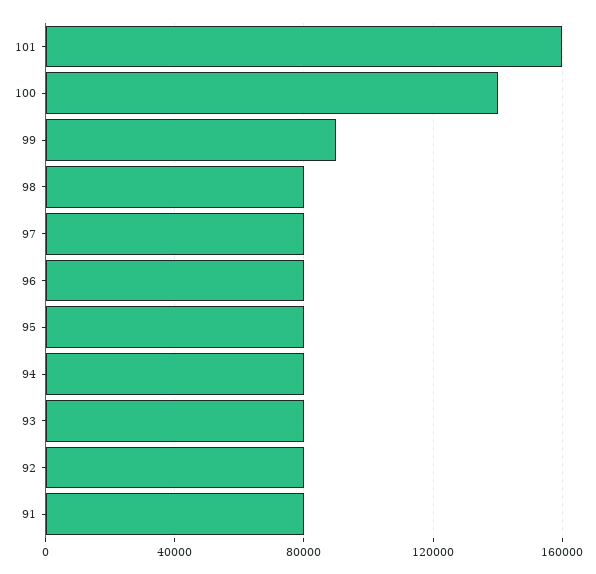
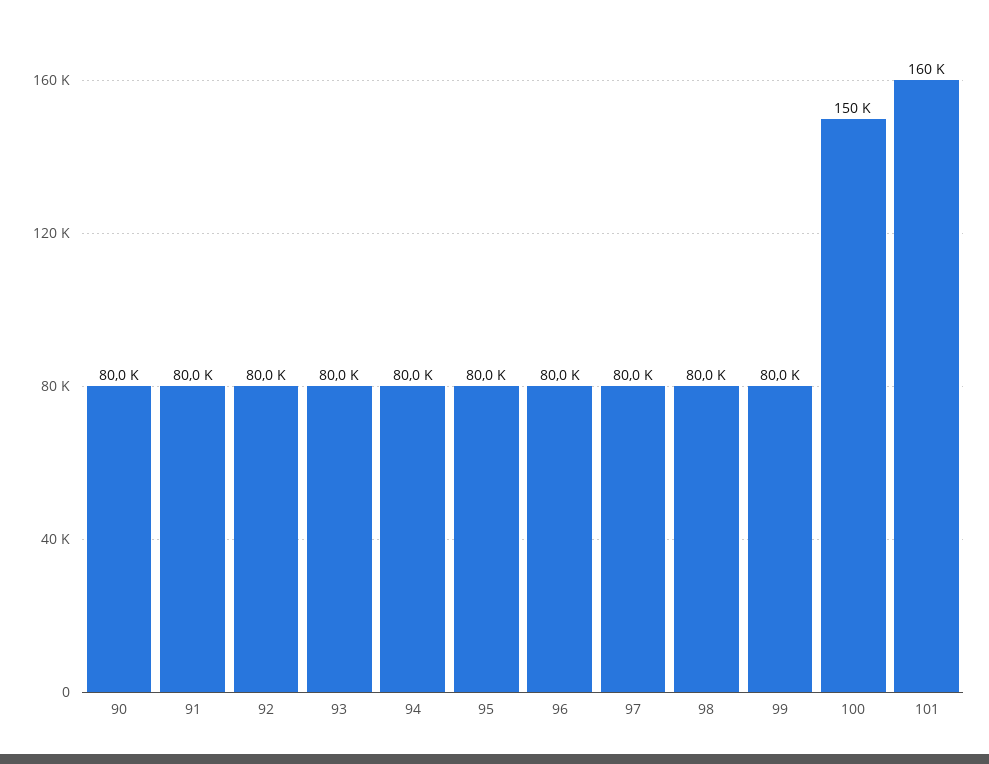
  {
    "101": 160000,
-   "100": 140000,
+   "100": 150000,
-   "99": 90000,
+   "99": 80000,
    "98": 80000,
    "97": 80000,
    "96": 80000,
    "95": 80000,
    "94": 80000,
    "93": 80000,
    "92": 80000,
-   "91": 80000
+   "91": 80000,
+   "90": 80000
  }

